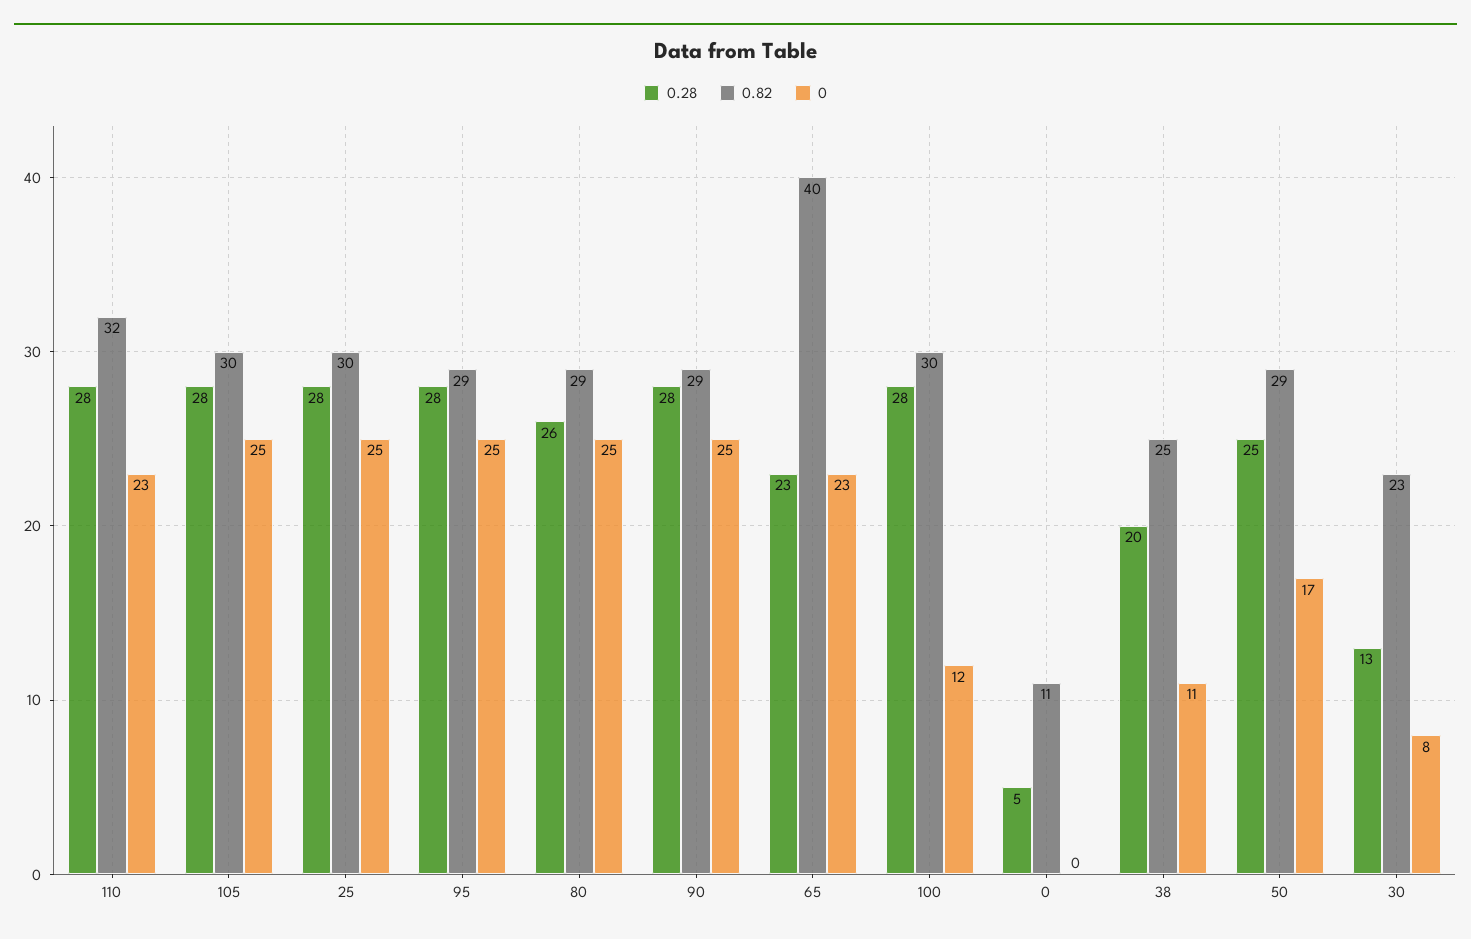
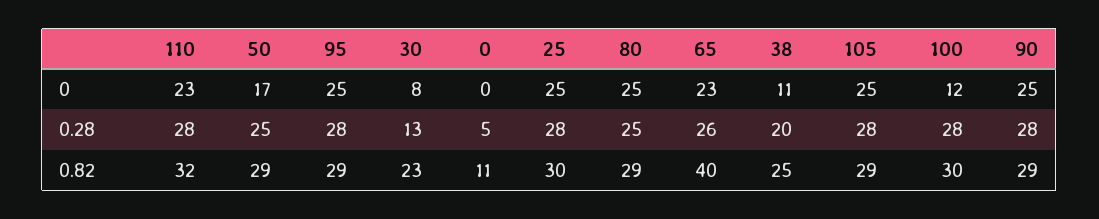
  {
    "0.28": {
      "110": 28,
      "105": 28,
      "25": 28,
      "95": 28,
-     "80": 26,
+     "80": 25,
      "90": 28,
-     "65": 23,
+     "65": 26,
      "100": 28,
      "0": 5,
      "38": 20,
      "50": 25,
      "30": 13
    },
    "0.82": {
      "110": 32,
-     "105": 30,
+     "105": 29,
      "25": 30,
      "95": 29,
      "80": 29,
      "90": 29,
      "65": 40,
      "100": 30,
      "0": 11,
      "38": 25,
      "50": 29,
      "30": 23
    },
    "0": {
      "110": 23,
      "105": 25,
      "25": 25,
      "95": 25,
      "80": 25,
      "90": 25,
      "65": 23,
      "100": 12,
      "0": 0,
      "38": 11,
      "50": 17,
      "30": 8
    }
  }

